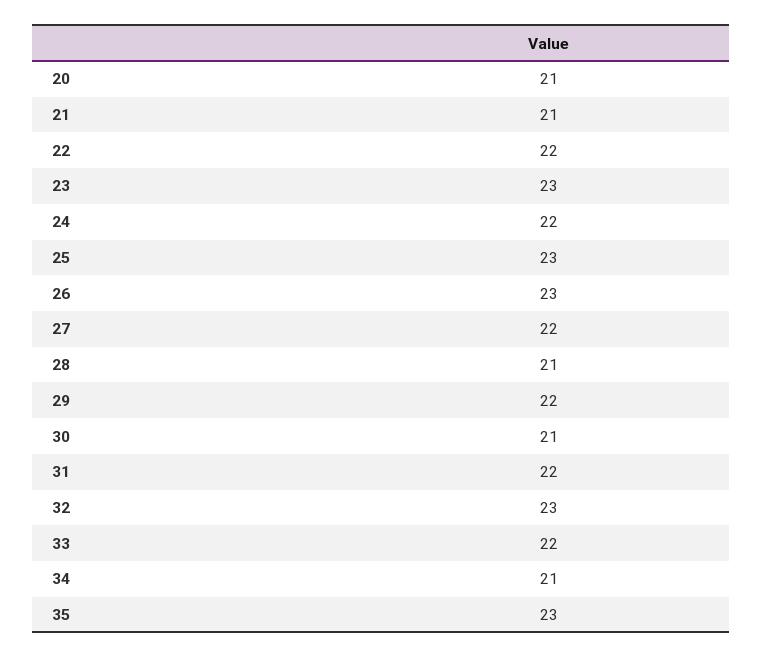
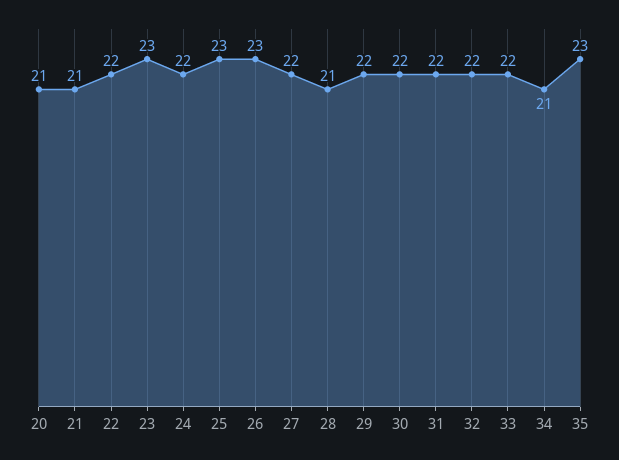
  {
    "20": 21,
    "21": 21,
    "22": 22,
    "23": 23,
    "24": 22,
    "25": 23,
    "26": 23,
    "27": 22,
    "28": 21,
    "29": 22,
-   "30": 21,
+   "30": 22,
    "31": 22,
-   "32": 23,
+   "32": 22,
    "33": 22,
    "34": 21,
    "35": 23
  }

